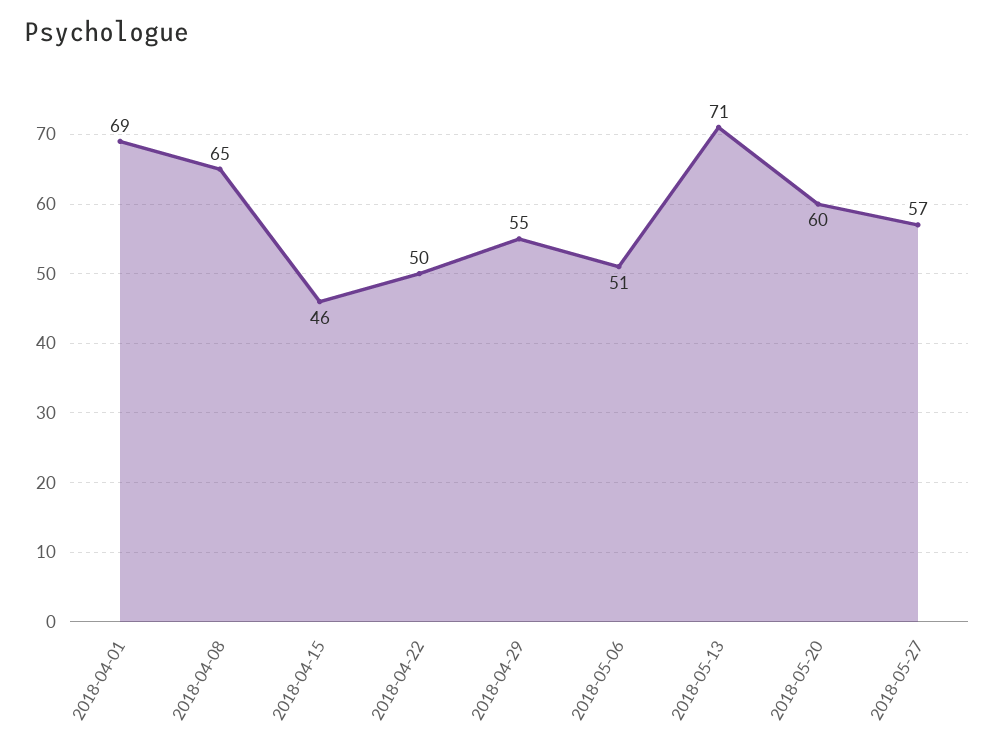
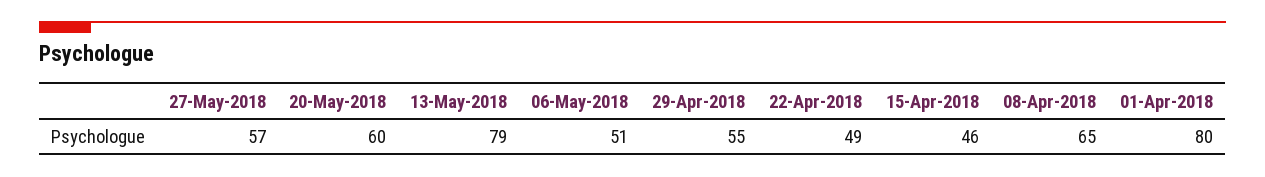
  {
-   "2018-04-01": 69,
+   "2018-04-01": 80,
    "2018-04-08": 65,
    "2018-04-15": 46,
-   "2018-04-22": 50,
+   "2018-04-22": 49,
    "2018-04-29": 55,
    "2018-05-06": 51,
-   "2018-05-13": 71,
+   "2018-05-13": 79,
    "2018-05-20": 60,
    "2018-05-27": 57
  }

